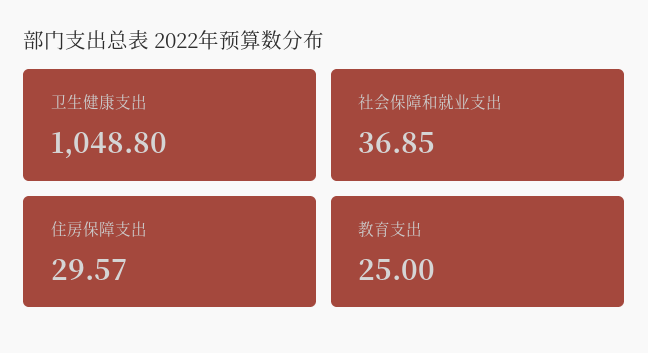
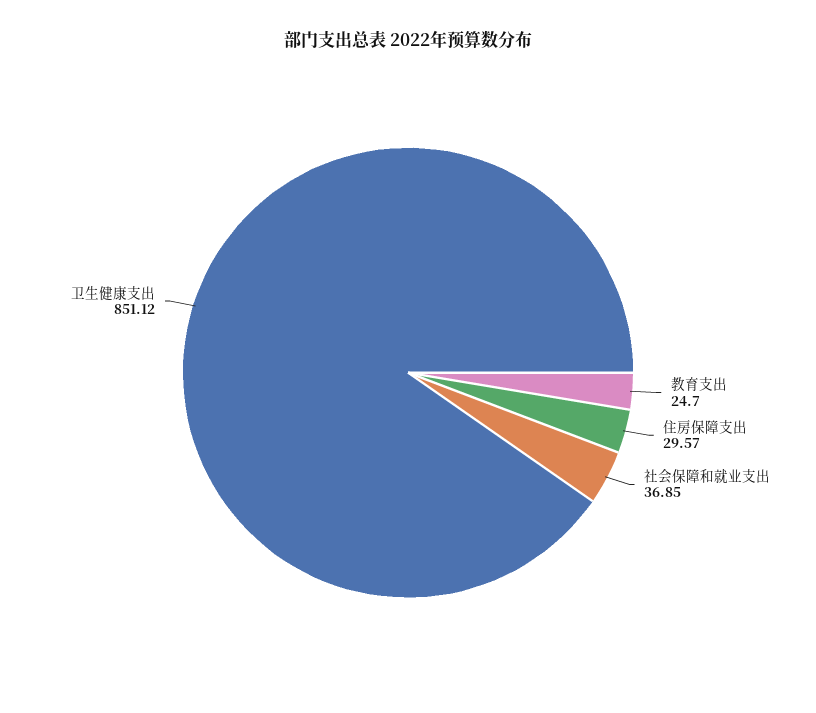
  {
-   "卫生健康支出": 1048.8,
+   "卫生健康支出": 851.12,
    "社会保障和就业支出": 36.85,
    "住房保障支出": 29.57,
-   "教育支出": 25
+   "教育支出": 24.7
  }

